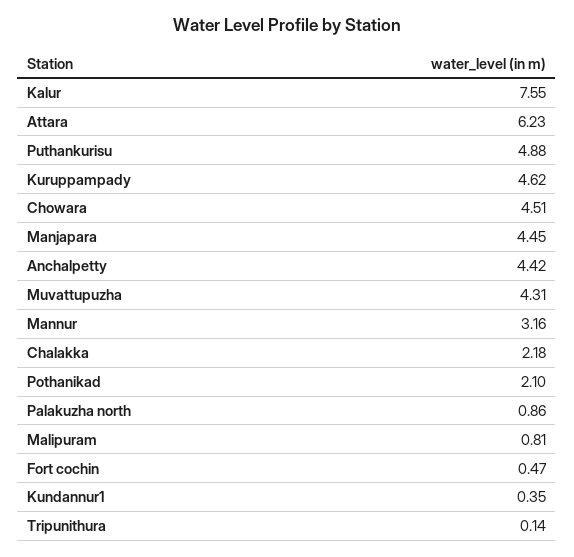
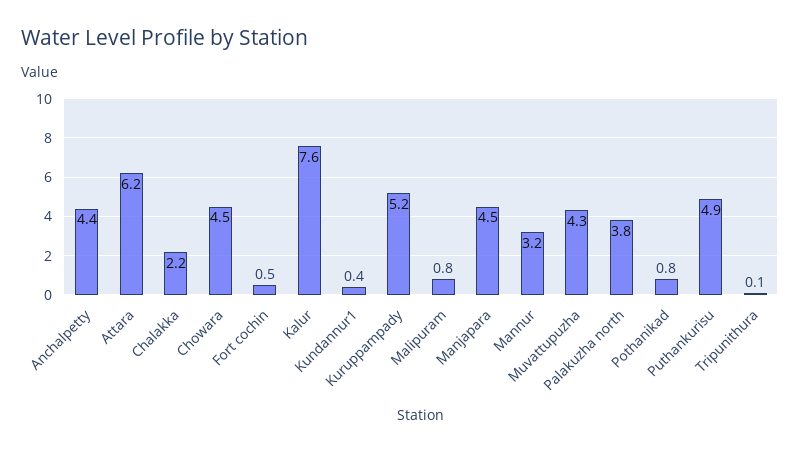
  {
    "Kalur": 7.55,
    "Attara": 6.23,
    "Puthankurisu": 4.88,
-   "Kuruppampady": 4.62,
+   "Kuruppampady": 5.2,
    "Chowara": 4.51,
    "Manjapara": 4.45,
    "Anchalpetty": 4.42,
    "Muvattupuzha": 4.31,
    "Mannur": 3.16,
    "Chalakka": 2.18,
-   "Pothanikad": 2.1,
+   "Pothanikad": 0.8,
-   "Palakuzha north": 0.86,
+   "Palakuzha north": 3.8,
    "Malipuram": 0.81,
    "Fort cochin": 0.47,
    "Kundannur1": 0.35,
    "Tripunithura": 0.14
  }

